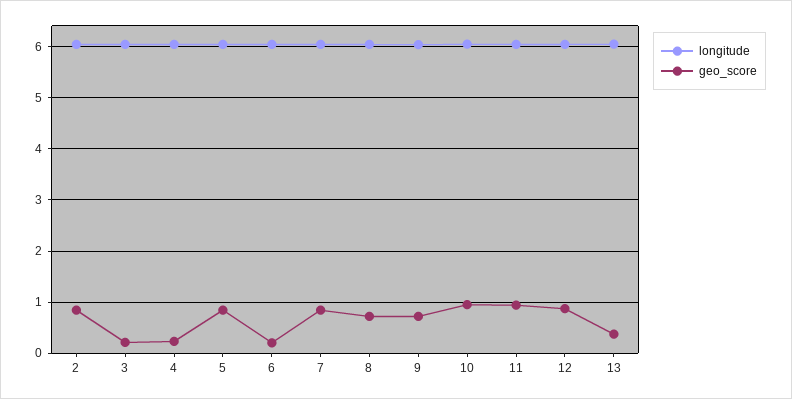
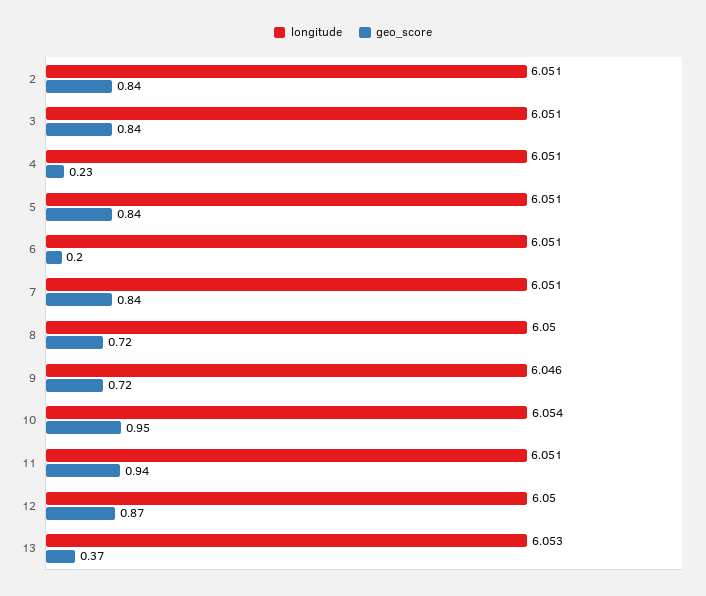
  {
    "longitude": {
      "2": 6.051,
      "3": 6.051,
      "4": 6.051,
      "5": 6.051,
      "6": 6.051,
      "7": 6.051,
      "8": 6.05,
      "9": 6.046,
      "10": 6.054,
      "11": 6.051,
      "12": 6.05,
      "13": 6.053
    },
    "geo_score": {
      "2": 0.84,
-     "3": 0.2,
+     "3": 0.84,
      "4": 0.23,
      "5": 0.84,
      "6": 0.2,
      "7": 0.84,
      "8": 0.72,
      "9": 0.72,
      "10": 0.95,
      "11": 0.94,
      "12": 0.87,
      "13": 0.37
    }
  }

